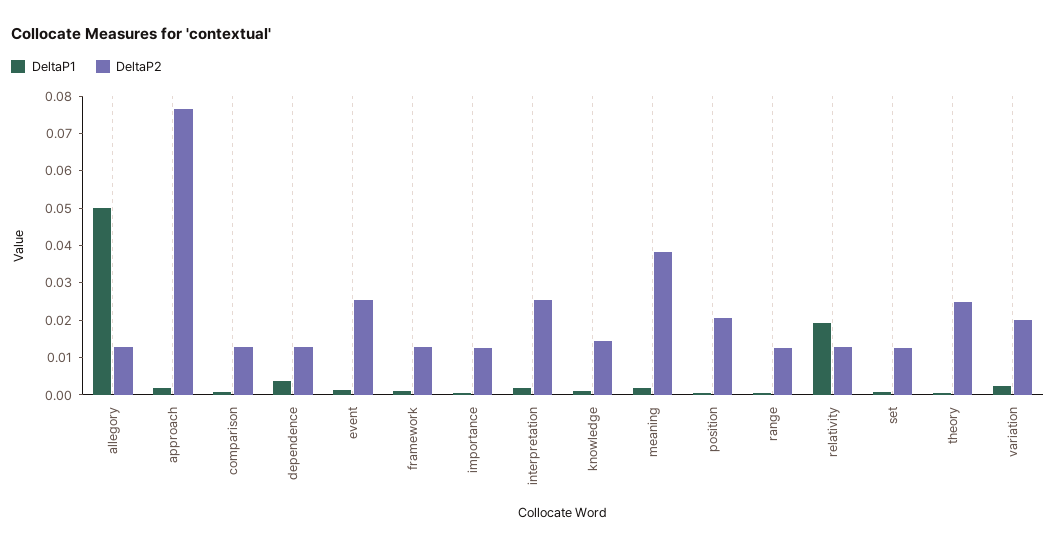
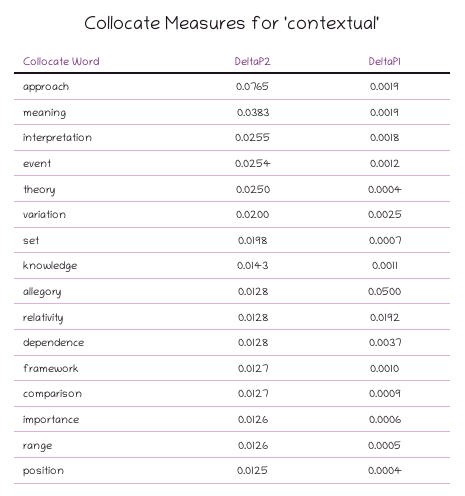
  {
    "DeltaP1": {
      "allegory": 0.05,
      "approach": 0.0019,
      "comparison": 0.0009,
      "dependence": 0.0037,
      "event": 0.0012,
      "framework": 0.001,
      "importance": 0.0006,
      "interpretation": 0.0018,
      "knowledge": 0.0011,
      "meaning": 0.0019,
      "position": 0.0004,
      "range": 0.0005,
      "relativity": 0.0192,
      "set": 0.0007,
      "theory": 0.0004,
      "variation": 0.0025
    },
    "DeltaP2": {
      "allegory": 0.0128,
      "approach": 0.0765,
      "comparison": 0.0127,
      "dependence": 0.0128,
      "event": 0.0254,
      "framework": 0.0127,
      "importance": 0.0126,
      "interpretation": 0.0255,
      "knowledge": 0.0143,
      "meaning": 0.0383,
-     "position": 0.02,
+     "position": 0.0125,
      "range": 0.0126,
      "relativity": 0.0128,
-     "set": 0.0125,
+     "set": 0.0198,
      "theory": 0.025,
      "variation": 0.02
    }
  }

